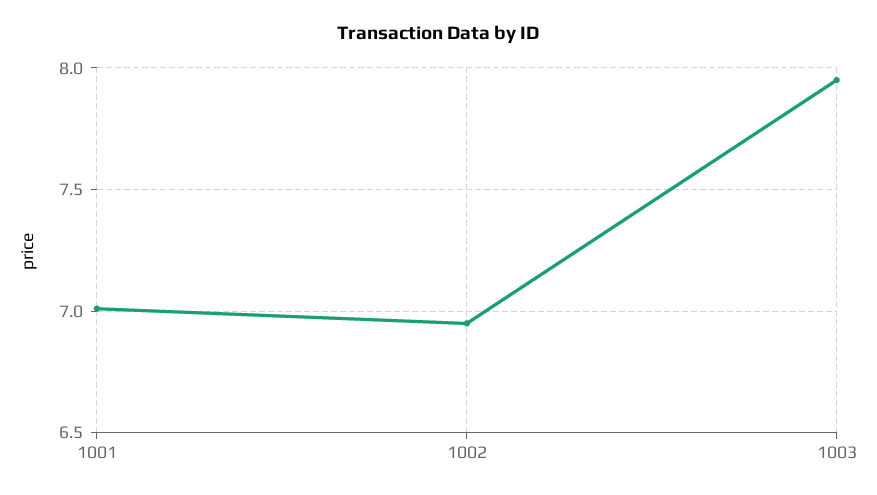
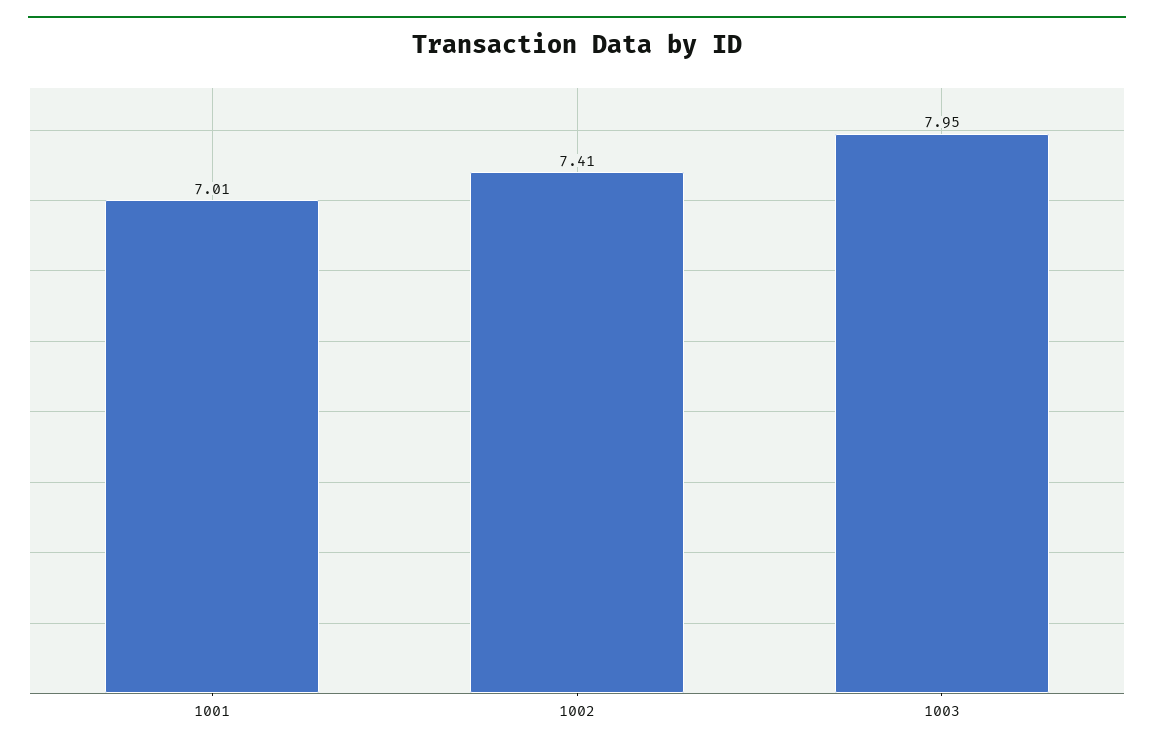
  {
    "1001": 7.01,
-   "1002": 6.95,
+   "1002": 7.41,
    "1003": 7.95
  }

